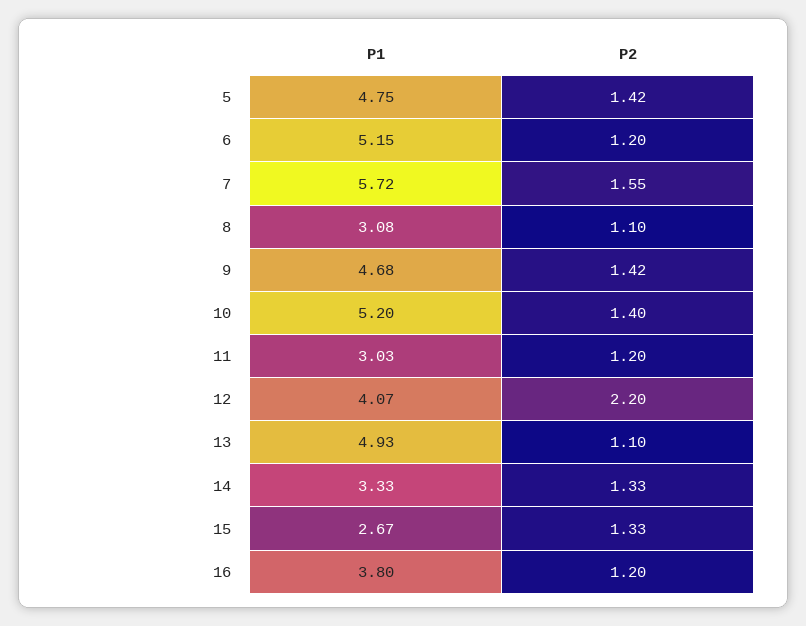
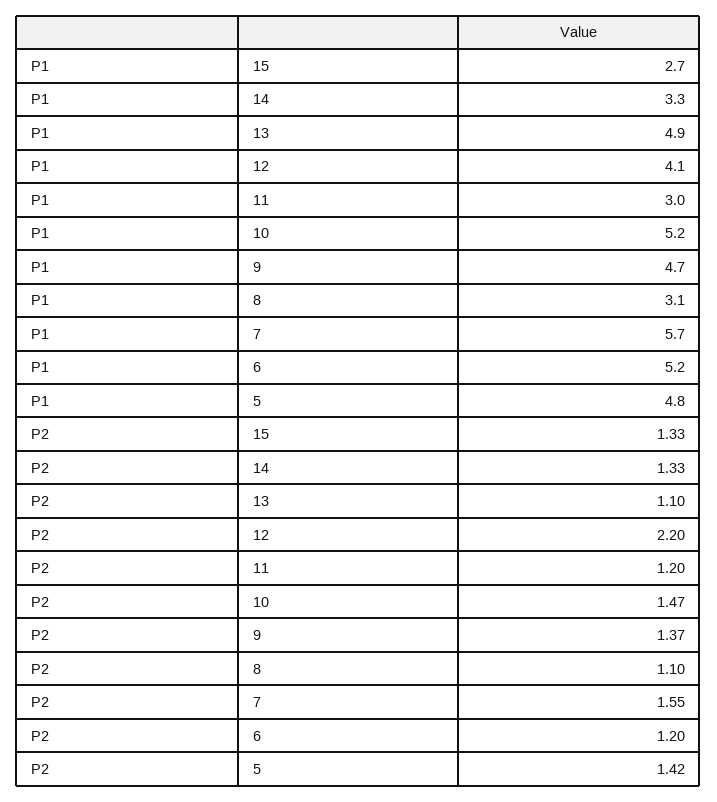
  {
    "P1": {
      "5": 4.75,
      "6": 5.15,
      "7": 5.72,
      "8": 3.08,
      "9": 4.68,
      "10": 5.2,
      "11": 3.03,
      "12": 4.07,
      "13": 4.93,
      "14": 3.33,
-     "15": 2.67,
+     "15": 2.67
-     "16": 3.8
    },
    "P2": {
      "5": 1.42,
      "6": 1.2,
      "7": 1.55,
      "8": 1.1,
-     "9": 1.42,
+     "9": 1.37,
-     "10": 1.4,
+     "10": 1.47,
      "11": 1.2,
      "12": 2.2,
      "13": 1.1,
      "14": 1.33,
-     "15": 1.33,
+     "15": 1.33
-     "16": 1.2
    }
  }

